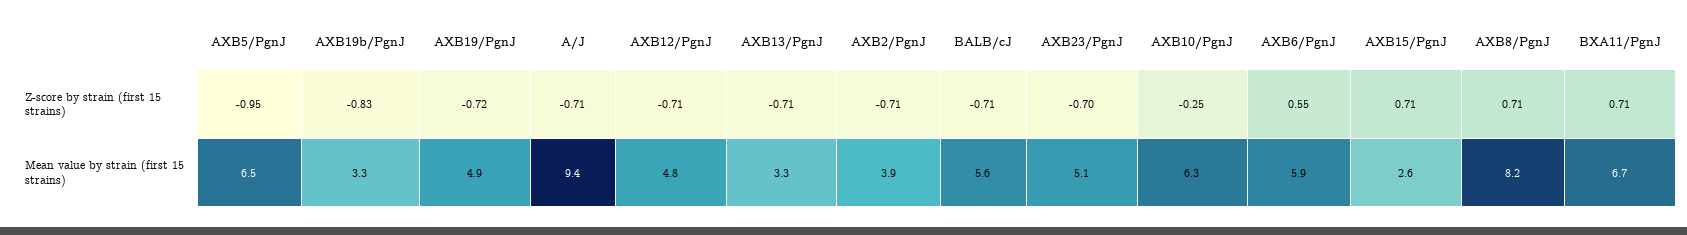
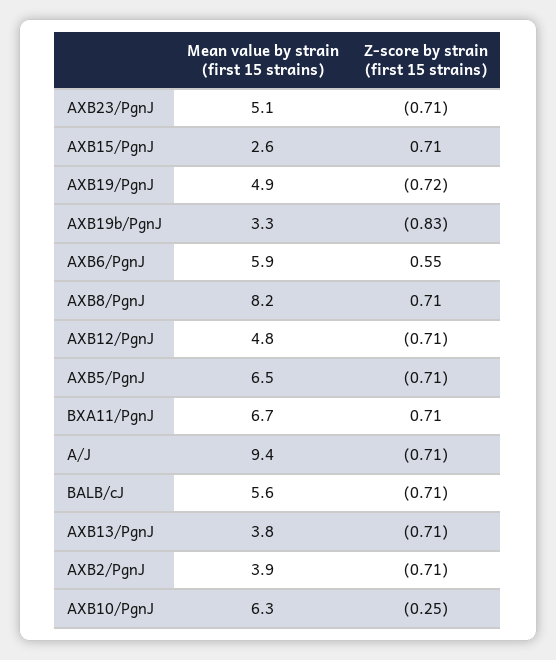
  {
    "AXB5/PgnJ": {
-     "Z-score by strain (first 15 strains)": -0.95,
+     "Z-score by strain (first 15 strains)": -0.71,
      "Mean value by strain (first 15 strains)": 6.5
    },
    "AXB19b/PgnJ": {
      "Z-score by strain (first 15 strains)": -0.83,
      "Mean value by strain (first 15 strains)": 3.3
    },
    "AXB19/PgnJ": {
      "Z-score by strain (first 15 strains)": -0.72,
      "Mean value by strain (first 15 strains)": 4.9
    },
    "A/J": {
      "Z-score by strain (first 15 strains)": -0.71,
      "Mean value by strain (first 15 strains)": 9.4
    },
    "AXB12/PgnJ": {
      "Z-score by strain (first 15 strains)": -0.71,
      "Mean value by strain (first 15 strains)": 4.8
    },
    "AXB13/PgnJ": {
      "Z-score by strain (first 15 strains)": -0.71,
-     "Mean value by strain (first 15 strains)": 3.3
+     "Mean value by strain (first 15 strains)": 3.8
    },
    "AXB2/PgnJ": {
      "Z-score by strain (first 15 strains)": -0.71,
      "Mean value by strain (first 15 strains)": 3.9
    },
    "BALB/cJ": {
      "Z-score by strain (first 15 strains)": -0.71,
      "Mean value by strain (first 15 strains)": 5.6
    },
    "AXB23/PgnJ": {
-     "Z-score by strain (first 15 strains)": -0.7,
+     "Z-score by strain (first 15 strains)": -0.71,
      "Mean value by strain (first 15 strains)": 5.1
    },
    "AXB10/PgnJ": {
      "Z-score by strain (first 15 strains)": -0.25,
      "Mean value by strain (first 15 strains)": 6.3
    },
    "AXB6/PgnJ": {
      "Z-score by strain (first 15 strains)": 0.55,
      "Mean value by strain (first 15 strains)": 5.9
    },
    "AXB15/PgnJ": {
      "Z-score by strain (first 15 strains)": 0.71,
      "Mean value by strain (first 15 strains)": 2.6
    },
    "AXB8/PgnJ": {
      "Z-score by strain (first 15 strains)": 0.71,
      "Mean value by strain (first 15 strains)": 8.2
    },
    "BXA11/PgnJ": {
      "Z-score by strain (first 15 strains)": 0.71,
      "Mean value by strain (first 15 strains)": 6.7
    }
  }

